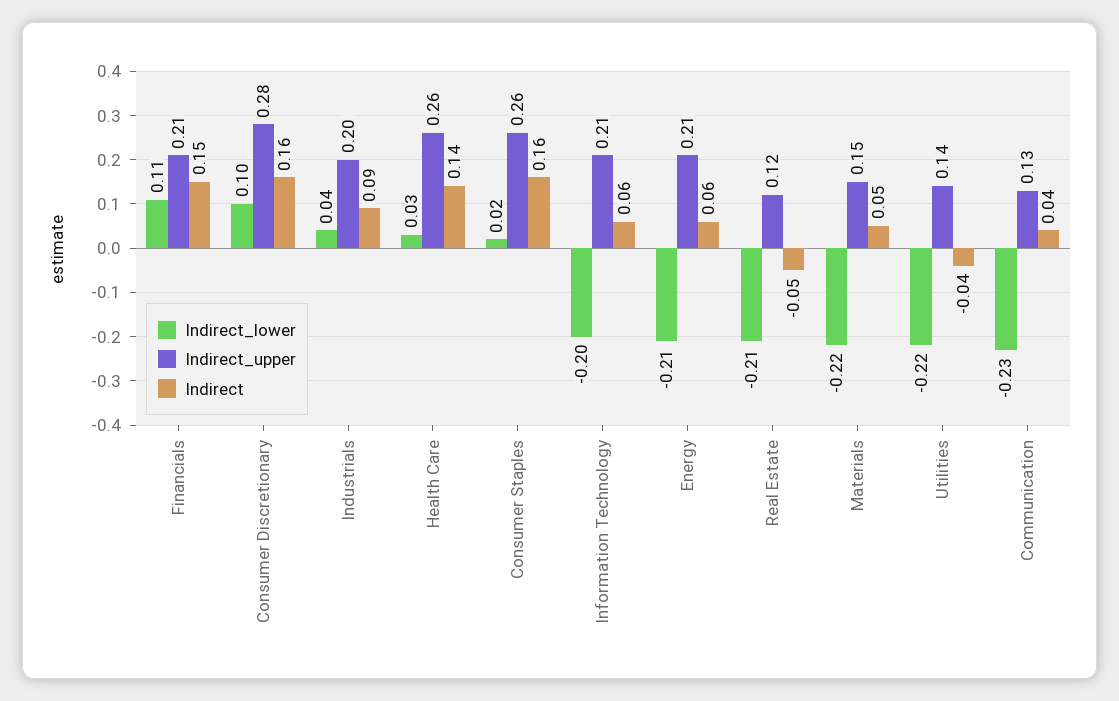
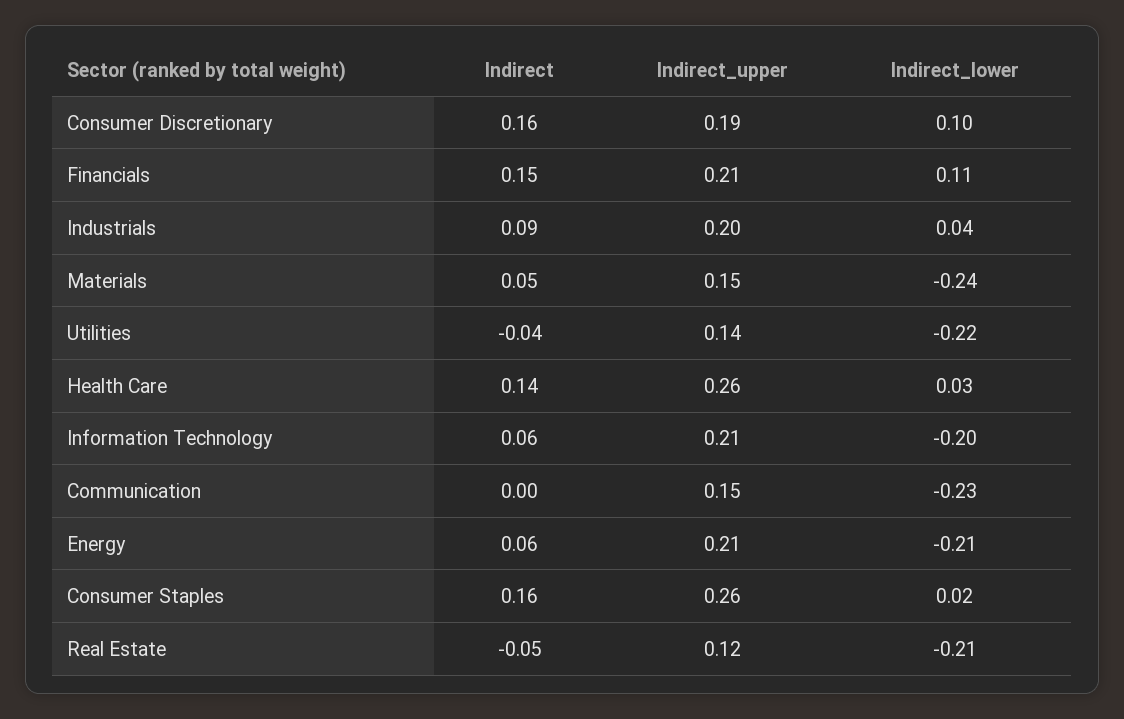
  {
    "Indirect_lower": {
      "Financials": 0.11,
      "Consumer Discretionary": 0.1,
      "Industrials": 0.04,
      "Health Care": 0.03,
      "Consumer Staples": 0.02,
      "Information Technology": -0.2,
      "Energy": -0.21,
      "Real Estate": -0.21,
-     "Materials": -0.22,
+     "Materials": -0.24,
      "Utilities": -0.22,
      "Communication": -0.23
    },
    "Indirect_upper": {
      "Financials": 0.21,
-     "Consumer Discretionary": 0.28,
+     "Consumer Discretionary": 0.19,
      "Industrials": 0.2,
      "Health Care": 0.26,
      "Consumer Staples": 0.26,
      "Information Technology": 0.21,
      "Energy": 0.21,
      "Real Estate": 0.12,
      "Materials": 0.15,
      "Utilities": 0.14,
-     "Communication": 0.13
+     "Communication": 0.15
    },
    "Indirect": {
      "Financials": 0.15,
      "Consumer Discretionary": 0.16,
      "Industrials": 0.09,
      "Health Care": 0.14,
      "Consumer Staples": 0.16,
      "Information Technology": 0.06,
      "Energy": 0.06,
      "Real Estate": -0.05,
      "Materials": 0.05,
      "Utilities": -0.04,
-     "Communication": 0.04
+     "Communication": 0
    }
  }

